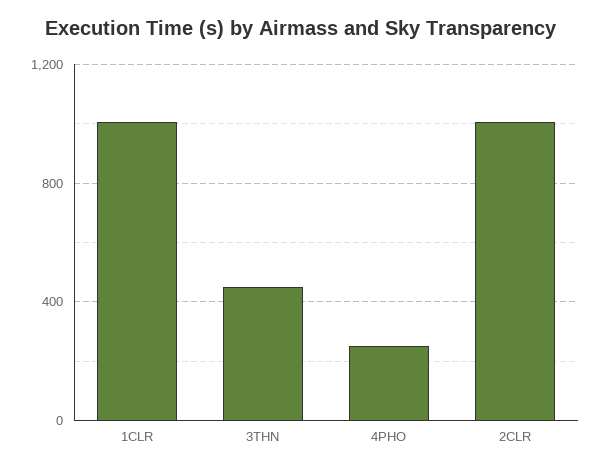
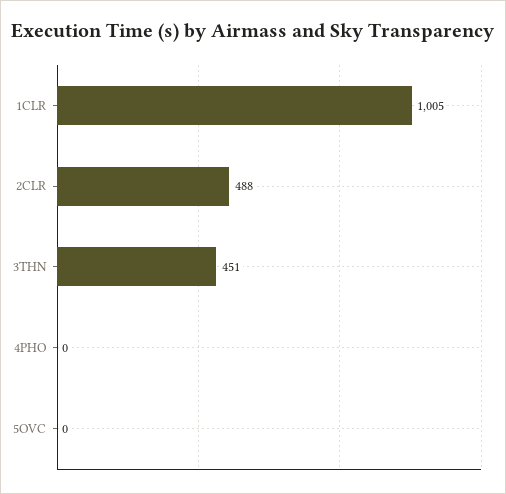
  {
    "1CLR": 1005,
    "3THN": 451,
-   "4PHO": 250,
+   "4PHO": 0,
-   "2CLR": 1000
+   "2CLR": 488,
+   "5OVC": 0
  }

